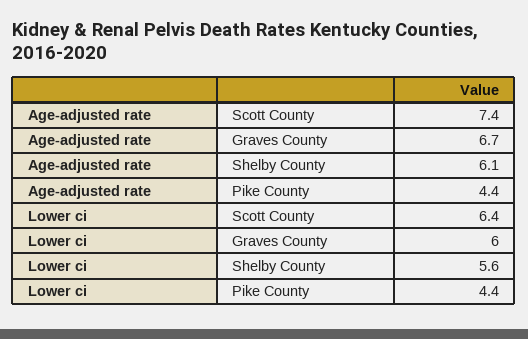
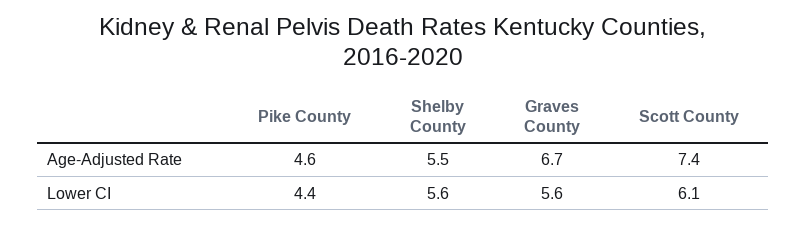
  {
    "Age-adjusted rate": {
      "Scott County": 7.4,
      "Graves County": 6.7,
-     "Shelby County": 6.1,
+     "Shelby County": 5.5,
-     "Pike County": 4.4
+     "Pike County": 4.6
    },
    "Lower ci": {
-     "Scott County": 6.4,
+     "Scott County": 6.1,
-     "Graves County": 6,
+     "Graves County": 5.6,
      "Shelby County": 5.6,
      "Pike County": 4.4
    }
  }

